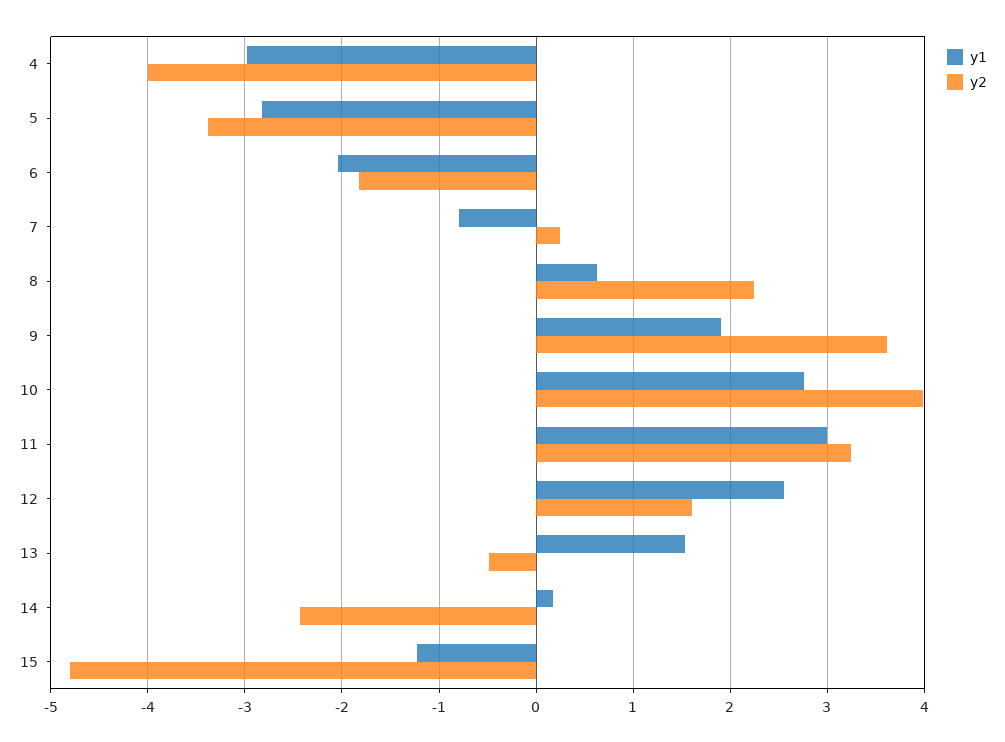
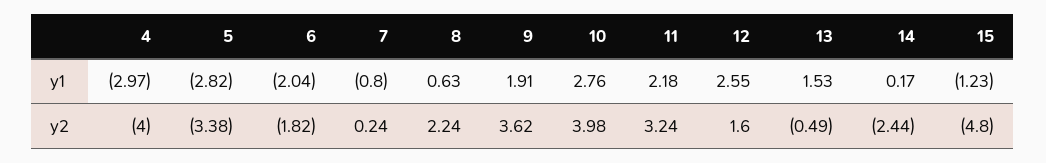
  {
    "y1": {
      "4": -2.97,
      "5": -2.82,
      "6": -2.04,
      "7": -0.8,
      "8": 0.63,
      "9": 1.91,
      "10": 2.76,
-     "11": 3,
+     "11": 2.18,
      "12": 2.55,
      "13": 1.53,
      "14": 0.17,
      "15": -1.23
    },
    "y2": {
      "4": -4,
      "5": -3.38,
      "6": -1.82,
      "7": 0.24,
      "8": 2.24,
      "9": 3.62,
      "10": 3.98,
      "11": 3.24,
      "12": 1.6,
      "13": -0.49,
      "14": -2.44,
      "15": -4.8
    }
  }

